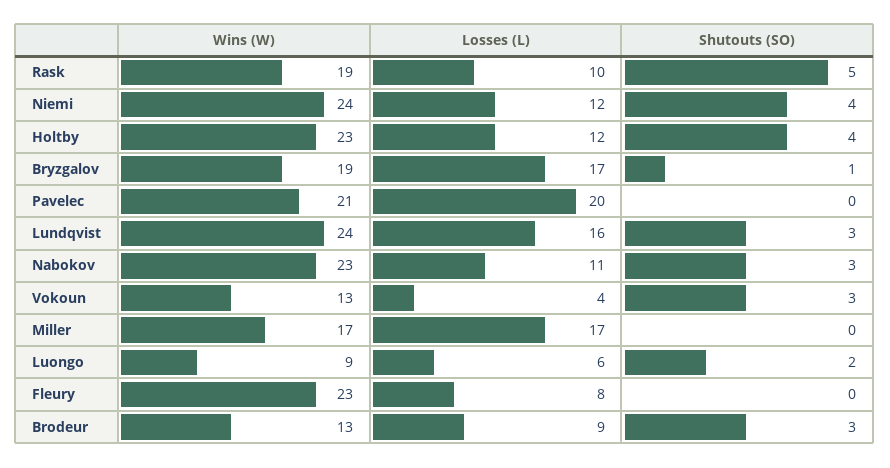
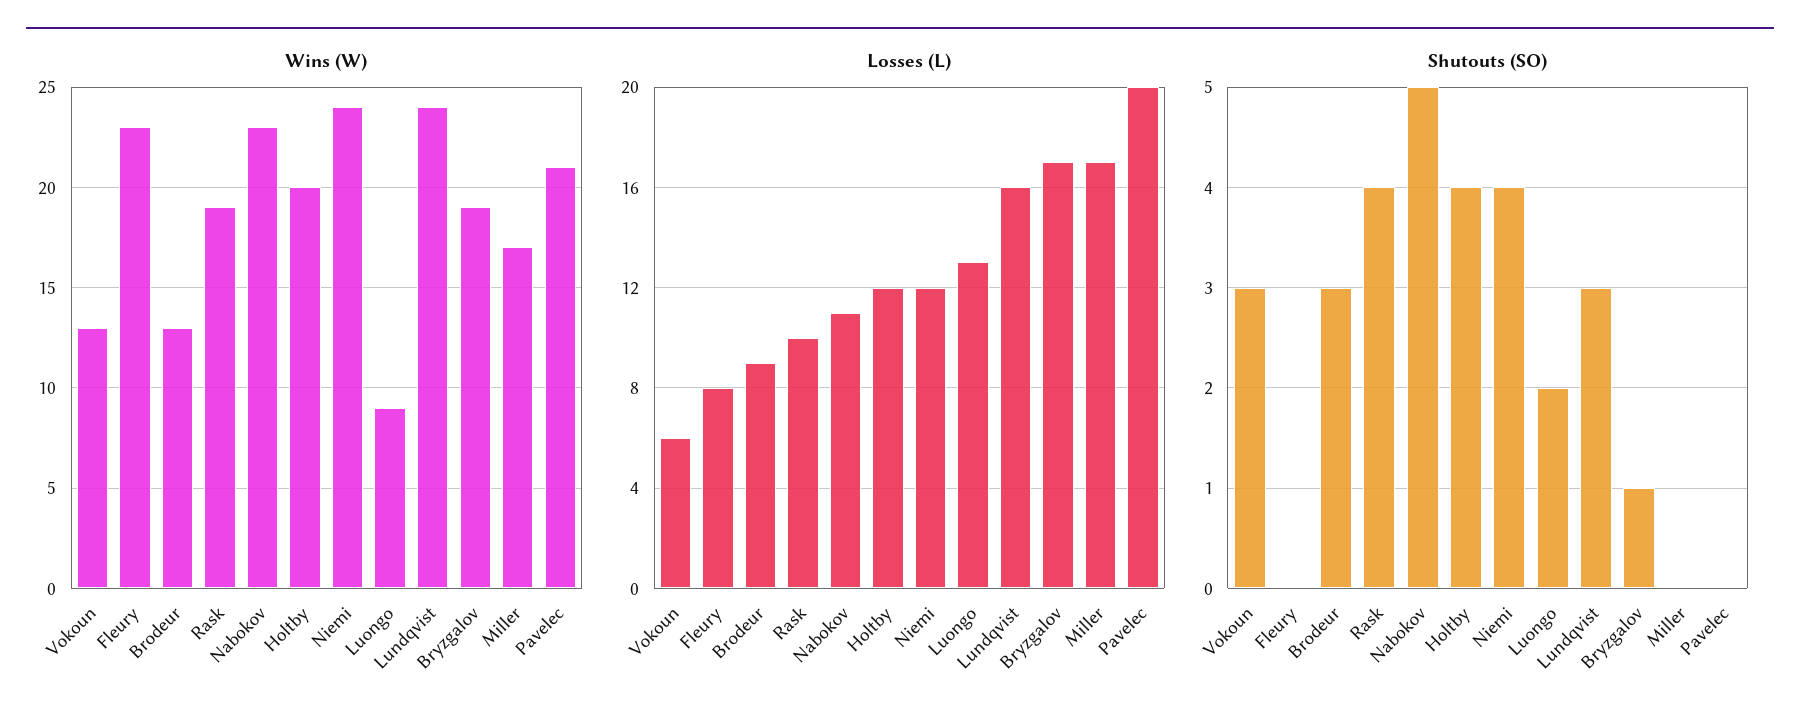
  {
    "Wins (W)": {
      "Rask": 19,
      "Niemi": 24,
-     "Holtby": 23,
+     "Holtby": 20,
      "Bryzgalov": 19,
      "Pavelec": 21,
      "Lundqvist": 24,
      "Nabokov": 23,
      "Vokoun": 13,
      "Miller": 17,
      "Luongo": 9,
      "Fleury": 23,
      "Brodeur": 13
    },
    "Losses (L)": {
      "Rask": 10,
      "Niemi": 12,
      "Holtby": 12,
      "Bryzgalov": 17,
      "Pavelec": 20,
      "Lundqvist": 16,
      "Nabokov": 11,
-     "Vokoun": 4,
+     "Vokoun": 6,
      "Miller": 17,
-     "Luongo": 6,
+     "Luongo": 13,
      "Fleury": 8,
      "Brodeur": 9
    },
    "Shutouts (SO)": {
-     "Rask": 5,
+     "Rask": 4,
      "Niemi": 4,
      "Holtby": 4,
      "Bryzgalov": 1,
      "Pavelec": 0,
      "Lundqvist": 3,
-     "Nabokov": 3,
+     "Nabokov": 5,
      "Vokoun": 3,
      "Miller": 0,
      "Luongo": 2,
      "Fleury": 0,
      "Brodeur": 3
    }
  }

